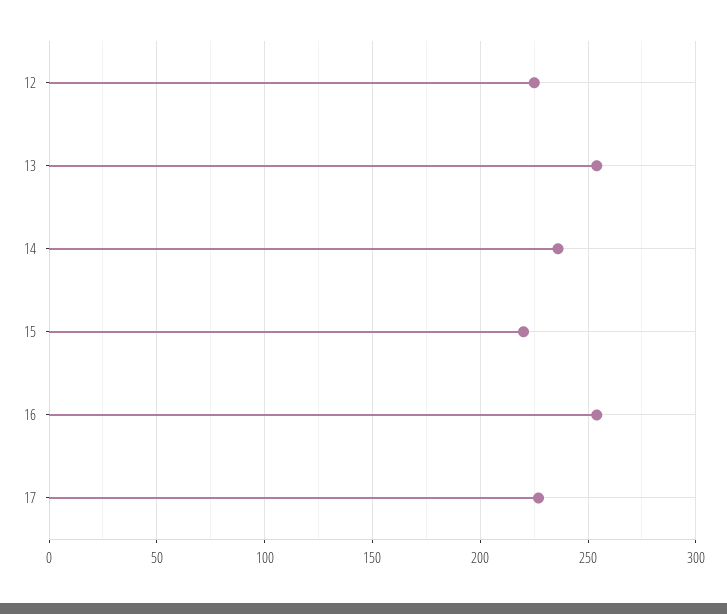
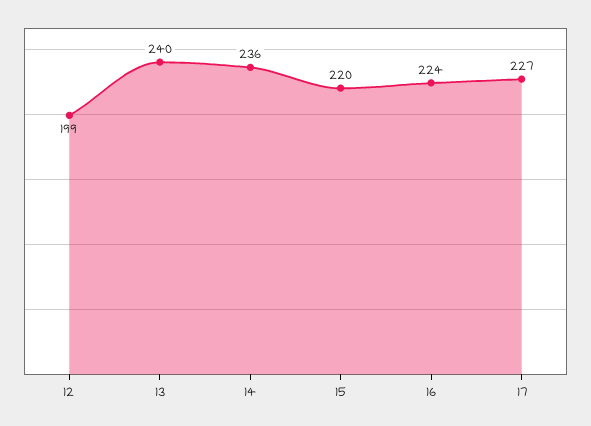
  {
-   "12": 225,
+   "12": 199,
-   "13": 255,
+   "13": 240,
    "14": 236,
    "15": 220,
-   "16": 255,
+   "16": 224,
    "17": 227
  }

